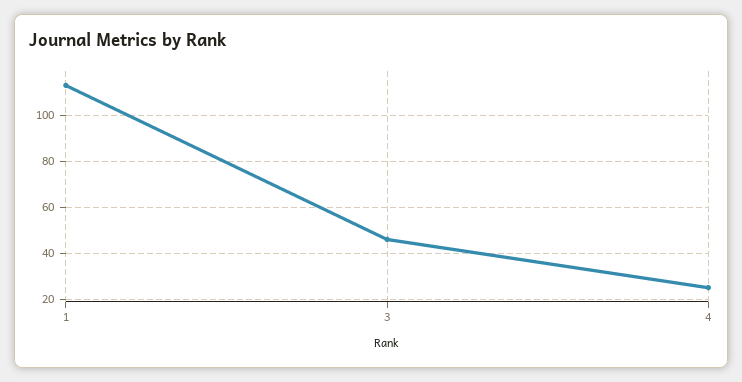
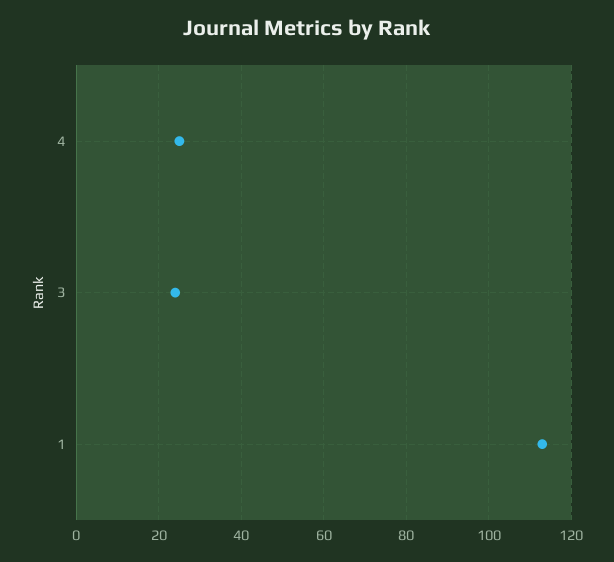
  {
    "1": 115,
-   "3": 45,
+   "3": 25,
    "4": 25
  }

